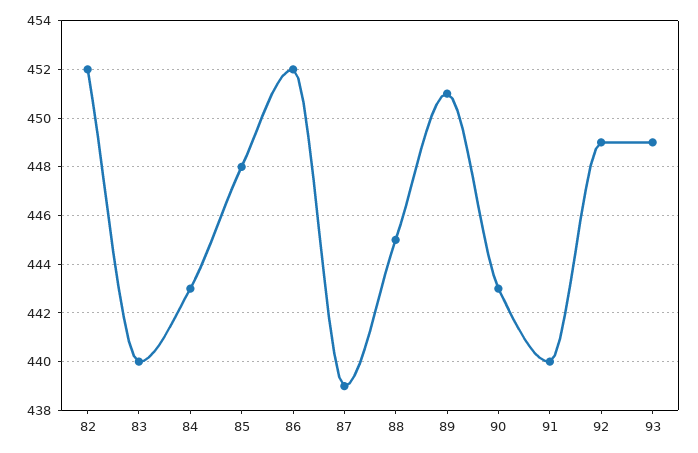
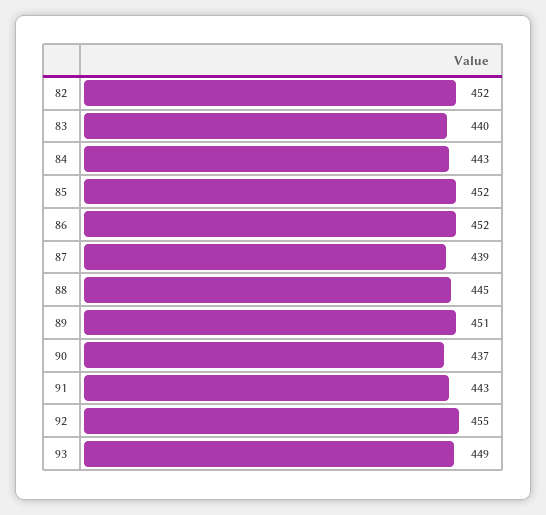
  {
    "82": 452,
    "83": 440,
    "84": 443,
-   "85": 448,
+   "85": 452,
    "86": 452,
    "87": 439,
    "88": 445,
    "89": 451,
-   "90": 443,
+   "90": 437,
-   "91": 440,
+   "91": 443,
-   "92": 449,
+   "92": 455,
    "93": 449
  }

